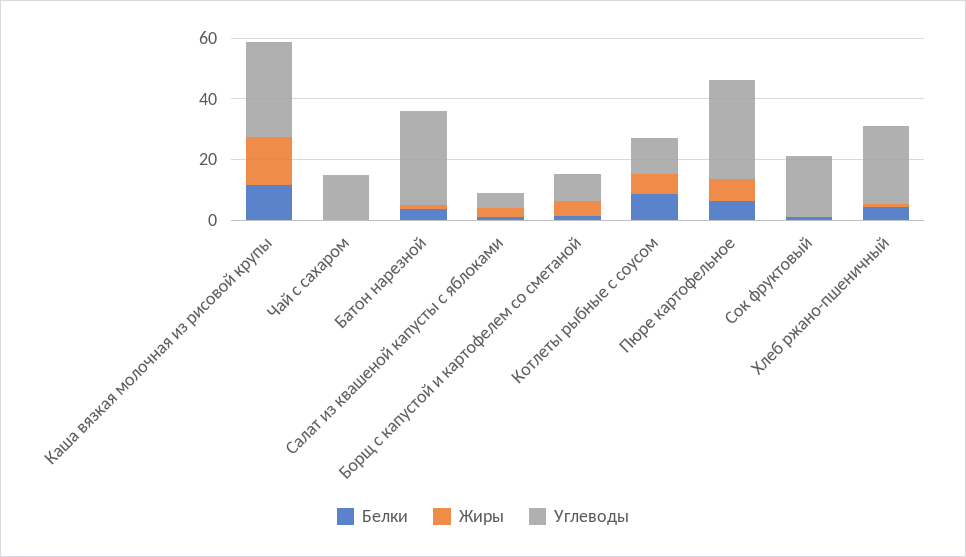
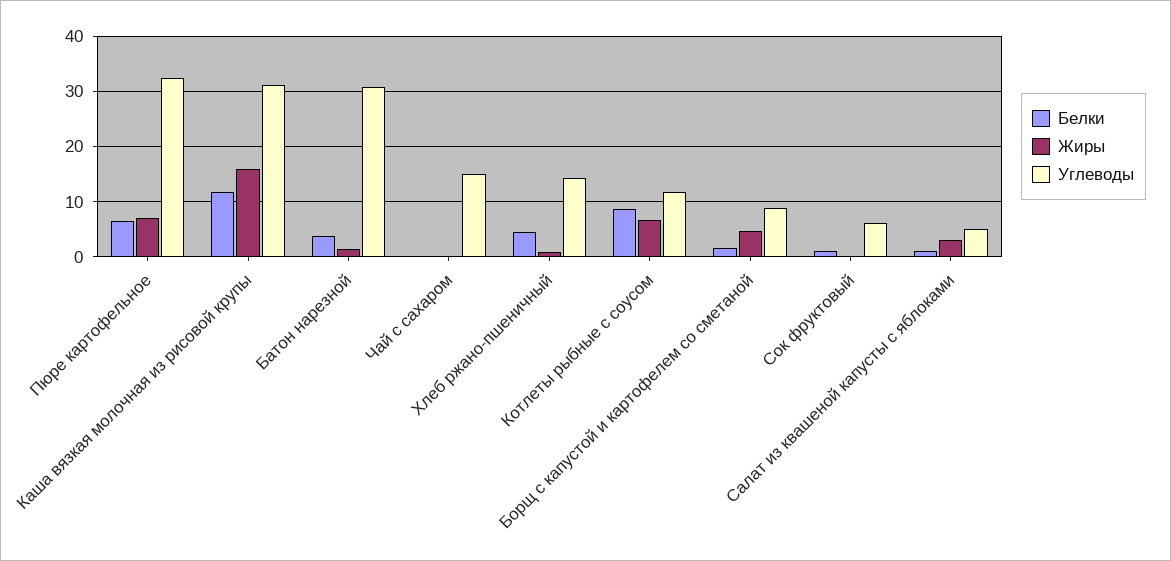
  {
    "Белки": {
      "Каша вязкая молочная из рисовой крупы": 12,
      "Чай с сахаром": 0,
      "Батон нарезной": 4,
      "Салат из квашеной капусты с яблоками": 2,
      "Борщ с капустой и картофелем со сметаной": 2,
      "Котлеты рыбные с соусом": 8,
      "Пюре картофельное": 6,
      "Сок фруктовый": 2,
      "Хлеб ржано-пшеничный": 4
    },
    "Жиры": {
      "Каша вязкая молочная из рисовой крупы": 16,
      "Чай с сахаром": 0,
      "Батон нарезной": 2,
      "Салат из квашеной капусты с яблоками": 4,
      "Борщ с капустой и картофелем со сметаной": 4,
      "Котлеты рыбные с соусом": 6,
      "Пюре картофельное": 8,
      "Сок фруктовый": 0,
      "Хлеб ржано-пшеничный": 0
    },
    "Углеводы": {
      "Каша вязкая молочная из рисовой крупы": 32,
      "Чай с сахаром": 16,
      "Батон нарезной": 30,
      "Салат из квашеной капусты с яблоками": 6,
      "Борщ с капустой и картофелем со сметаной": 8,
      "Котлеты рыбные с соусом": 12,
      "Пюре картофельное": 32,
-     "Сок фруктовый": 20,
+     "Сок фруктовый": 6,
-     "Хлеб ржано-пшеничный": 25
+     "Хлеб ржано-пшеничный": 14
    }
  }

